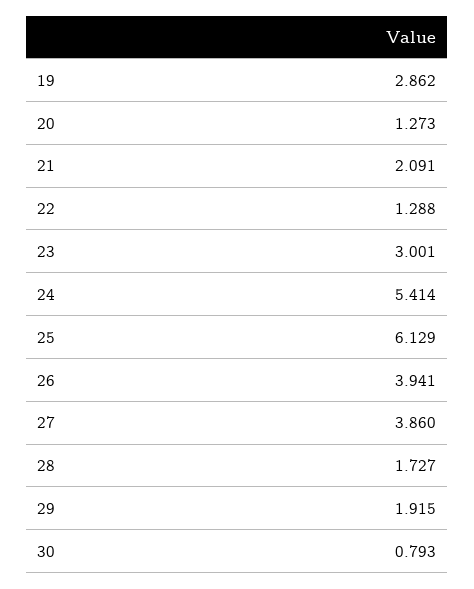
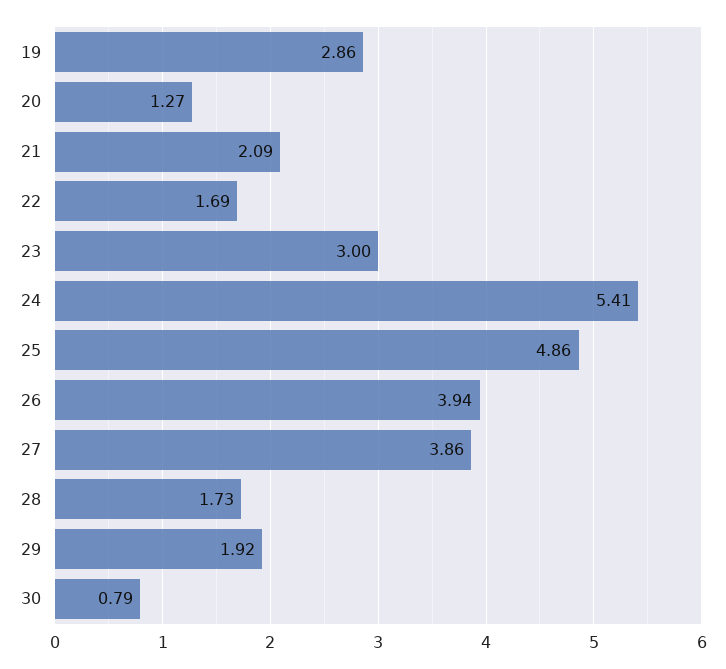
  {
    "19": 2.862,
    "20": 1.273,
    "21": 2.091,
-   "22": 1.288,
+   "22": 1.69,
    "23": 3.001,
    "24": 5.414,
-   "25": 6.129,
+   "25": 4.86,
    "26": 3.941,
    "27": 3.86,
    "28": 1.727,
    "29": 1.915,
    "30": 0.793
  }

